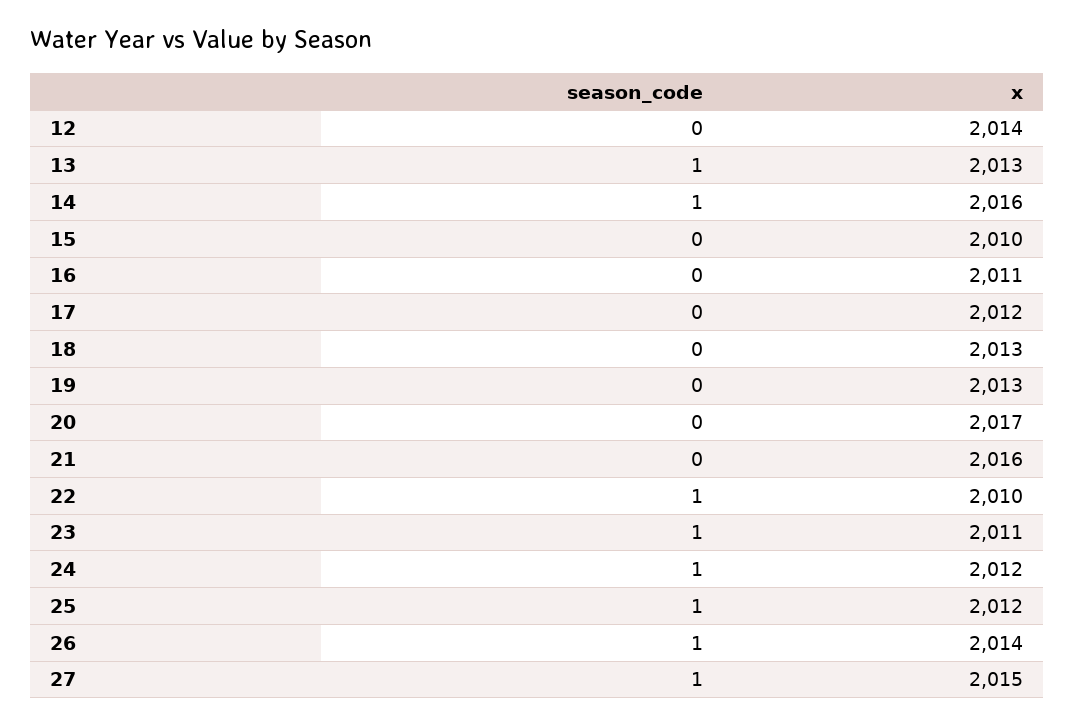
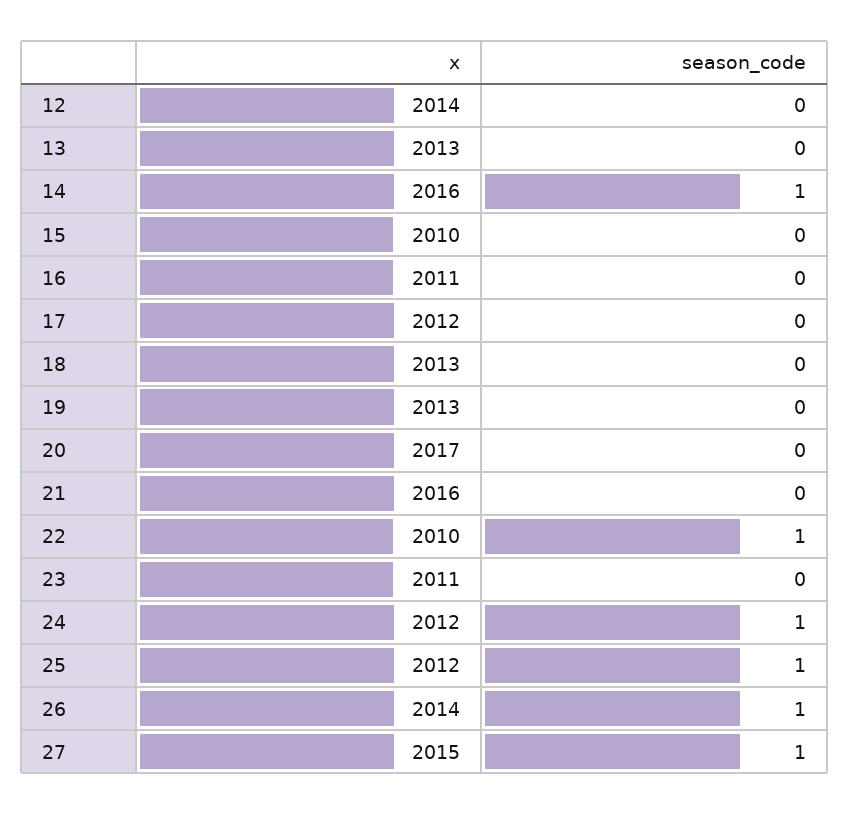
  {
    "season_code": {
      "12": 0,
-     "13": 1,
+     "13": 0,
      "14": 1,
      "15": 0,
      "16": 0,
      "17": 0,
      "18": 0,
      "19": 0,
      "20": 0,
      "21": 0,
      "22": 1,
-     "23": 1,
+     "23": 0,
      "24": 1,
      "25": 1,
      "26": 1,
      "27": 1
    },
    "x": {
      "12": 2014,
      "13": 2013,
      "14": 2016,
      "15": 2010,
      "16": 2011,
      "17": 2012,
      "18": 2013,
      "19": 2013,
      "20": 2017,
      "21": 2016,
      "22": 2010,
      "23": 2011,
      "24": 2012,
      "25": 2012,
      "26": 2014,
      "27": 2015
    }
  }

